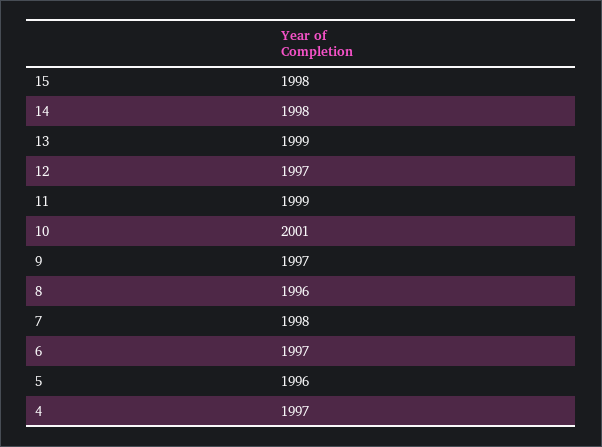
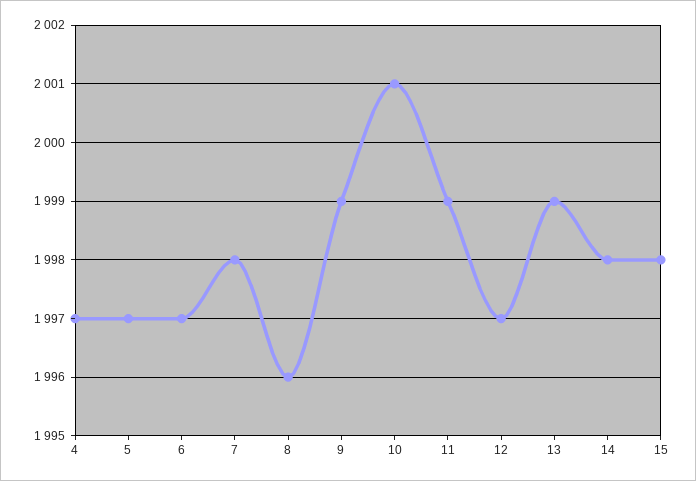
  {
    "15": 1998,
    "14": 1998,
    "13": 1999,
    "12": 1997,
    "11": 1999,
    "10": 2001,
-   "9": 1997,
+   "9": 1999,
    "8": 1996,
    "7": 1998,
    "6": 1997,
-   "5": 1996,
+   "5": 1997,
    "4": 1997
  }

